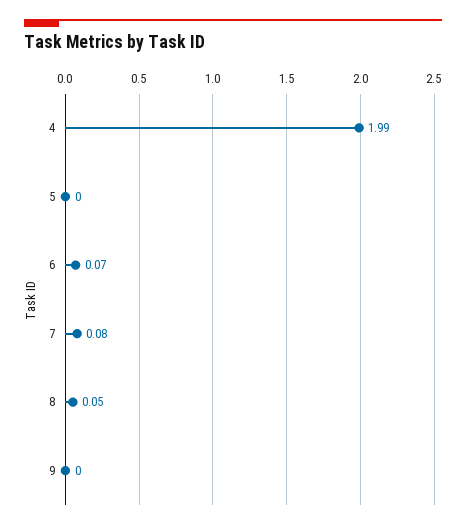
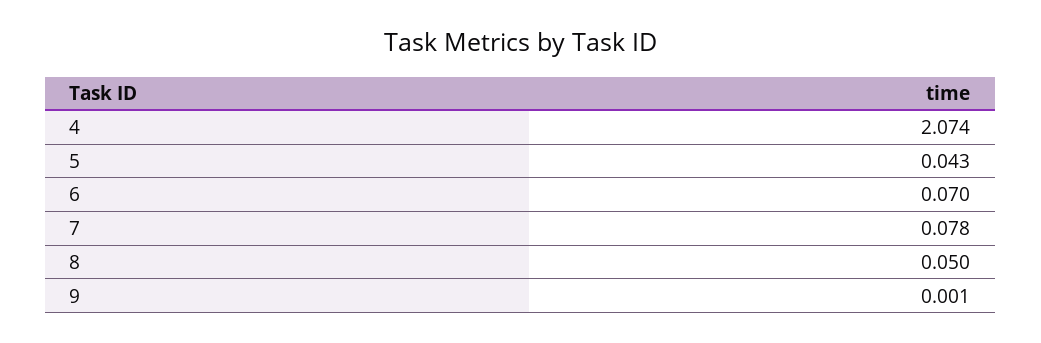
  {
-   "4": 1.99,
+   "4": 2.074,
-   "5": 0,
+   "5": 0.043,
    "6": 0.07,
    "7": 0.078,
    "8": 0.05,
    "9": 0.001
  }

